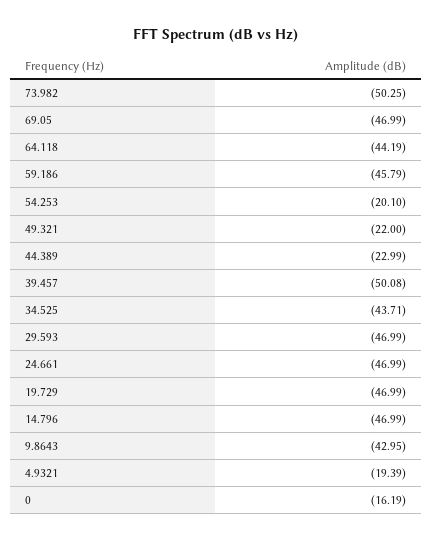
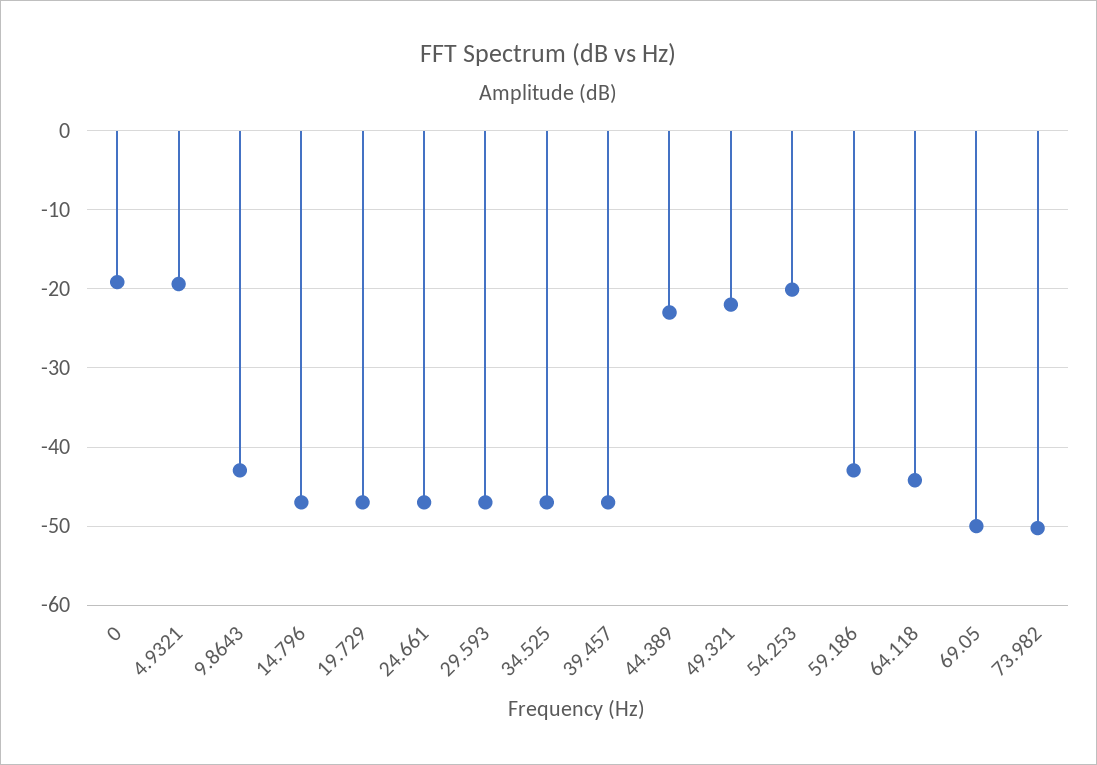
  {
    "73.982": -50.25,
-   "69.05": -46.99,
+   "69.05": -50,
    "64.118": -44.19,
-   "59.186": -45.79,
+   "59.186": -43,
    "54.253": -20.1,
    "49.321": -22,
    "44.389": -22.99,
-   "39.457": -50.08,
+   "39.457": -47,
-   "34.525": -43.71,
+   "34.525": -47,
    "29.593": -46.99,
    "24.661": -46.99,
    "19.729": -46.99,
    "14.796": -46.99,
    "9.8643": -42.95,
    "4.9321": -19.39,
-   "0": -16.19
+   "0": -19
  }

